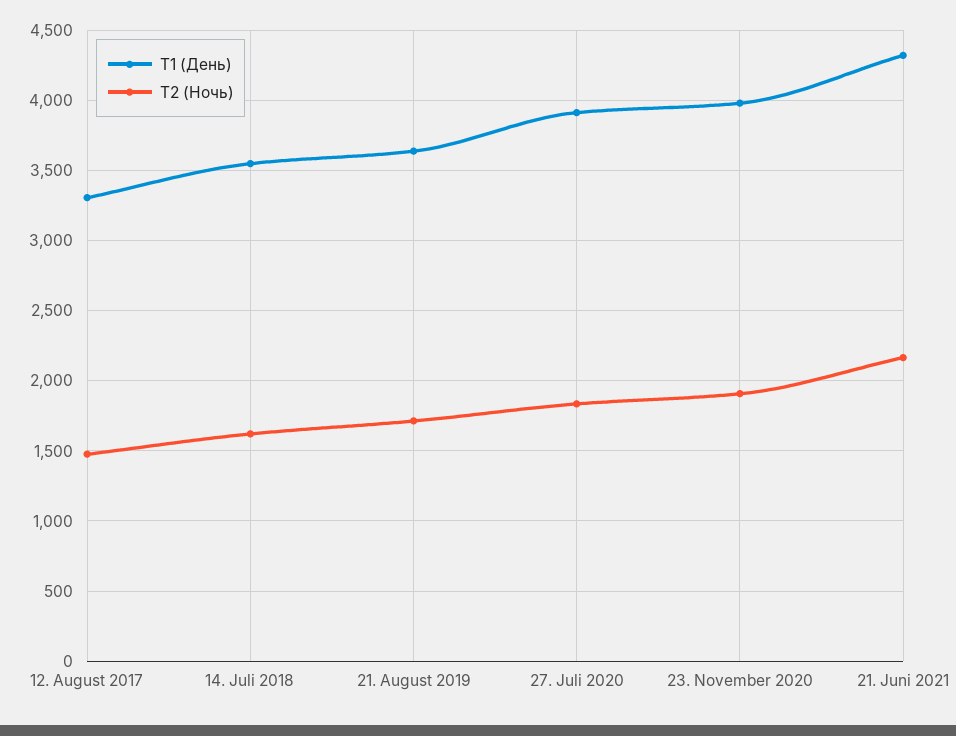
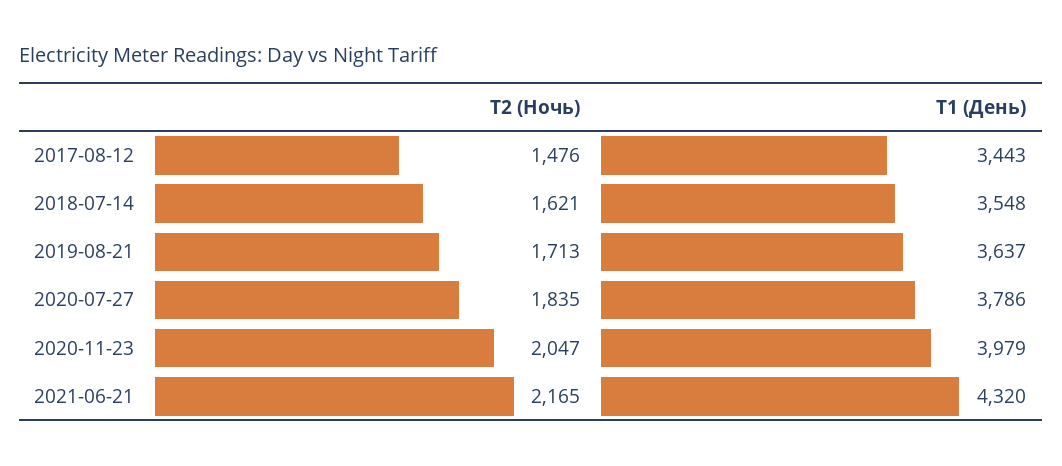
  {
    "Т1 (День)": {
-     "12. August 2017": 3300,
+     "12. August 2017": 3443,
      "14. Juli 2018": 3548,
      "21. August 2019": 3637,
-     "27. Juli 2020": 3900,
+     "27. Juli 2020": 3786,
      "23. November 2020": 3979,
      "21. Juni 2021": 4320
    },
    "Т2 (Ночь)": {
      "12. August 2017": 1476,
      "14. Juli 2018": 1621,
      "21. August 2019": 1713,
      "27. Juli 2020": 1835,
-     "23. November 2020": 1900,
+     "23. November 2020": 2047,
      "21. Juni 2021": 2165
    }
  }

